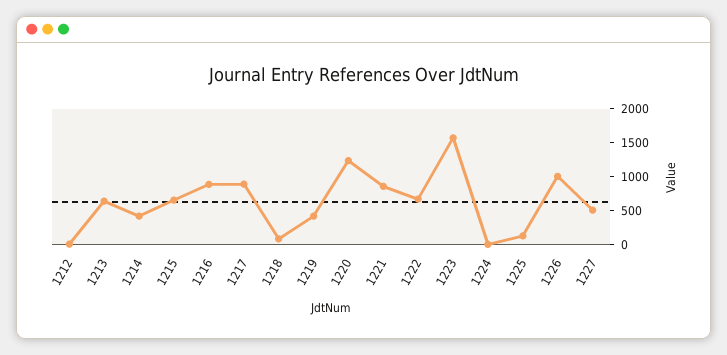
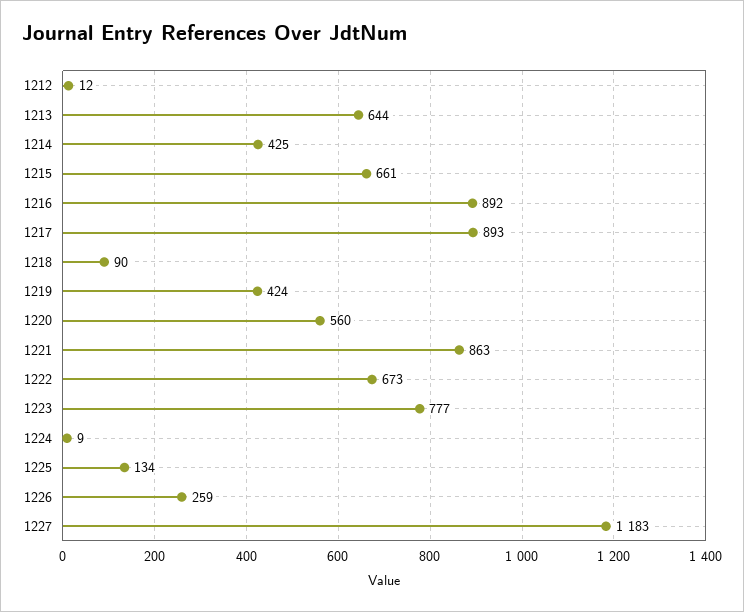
  {
    "1212": 12,
    "1213": 644,
    "1214": 425,
    "1215": 661,
    "1216": 892,
    "1217": 893,
    "1218": 90,
    "1219": 424,
-   "1220": 1250,
+   "1220": 560,
    "1221": 863,
    "1222": 673,
-   "1223": 1500,
+   "1223": 777,
    "1224": 9,
    "1225": 134,
-   "1226": 1000,
+   "1226": 259,
-   "1227": 500
+   "1227": 1183
  }

